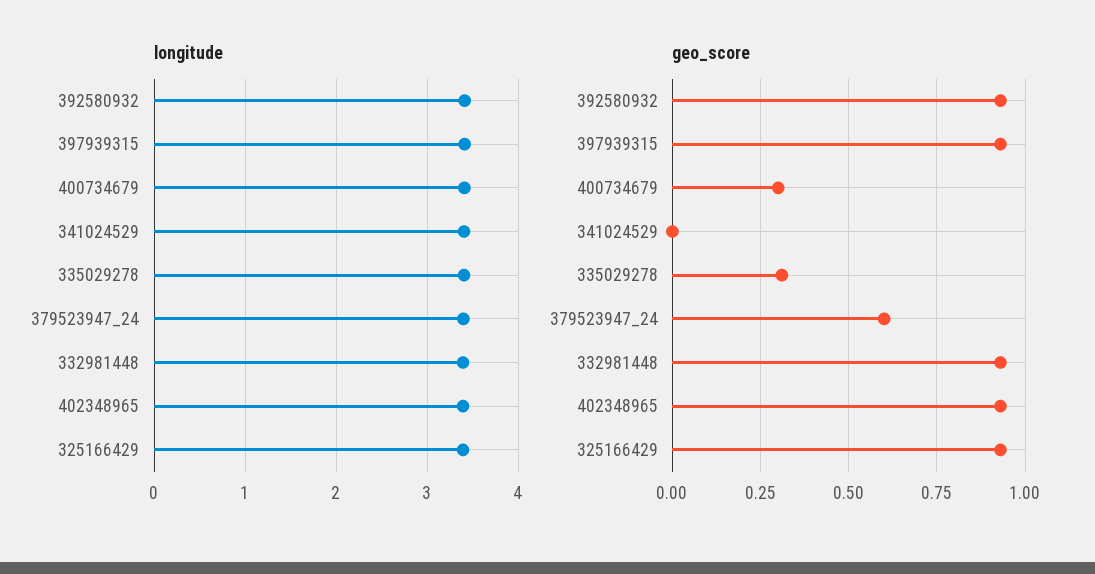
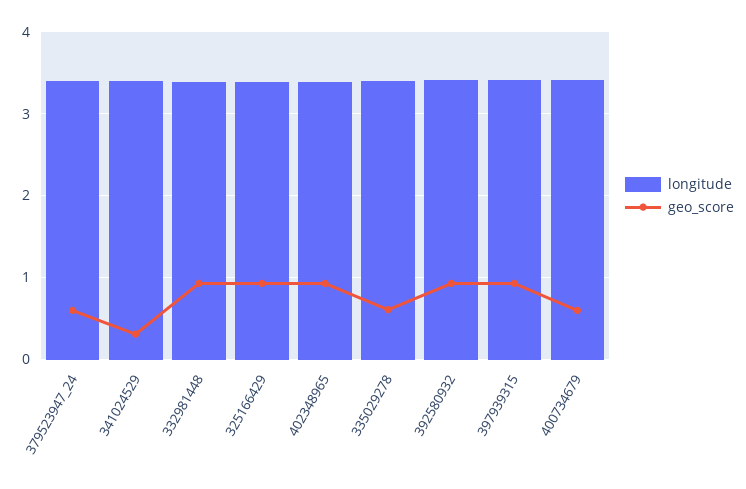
  {
    "longitude": {
      "392580932": 3.4,
      "397939315": 3.4,
      "400734679": 3.4,
      "341024529": 3.4,
      "335029278": 3.4,
      "379523947_24": 3.4,
      "332981448": 3.4,
      "402348965": 3.4,
      "325166429": 3.4
    },
    "geo_score": {
      "392580932": 0.95,
      "397939315": 0.95,
-     "400734679": 0.3,
+     "400734679": 0.6,
-     "341024529": 0,
+     "341024529": 0.3,
-     "335029278": 0.3,
+     "335029278": 0.6,
      "379523947_24": 0.6,
      "332981448": 0.95,
      "402348965": 0.95,
      "325166429": 0.95
    }
  }

